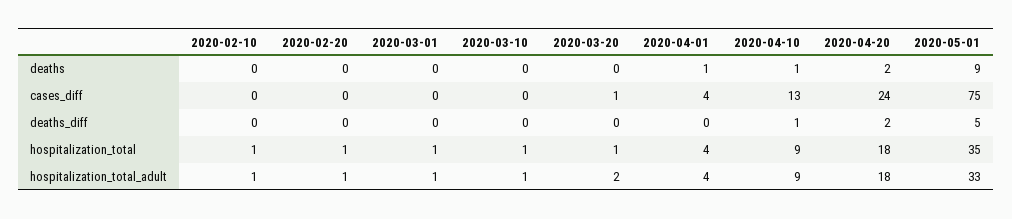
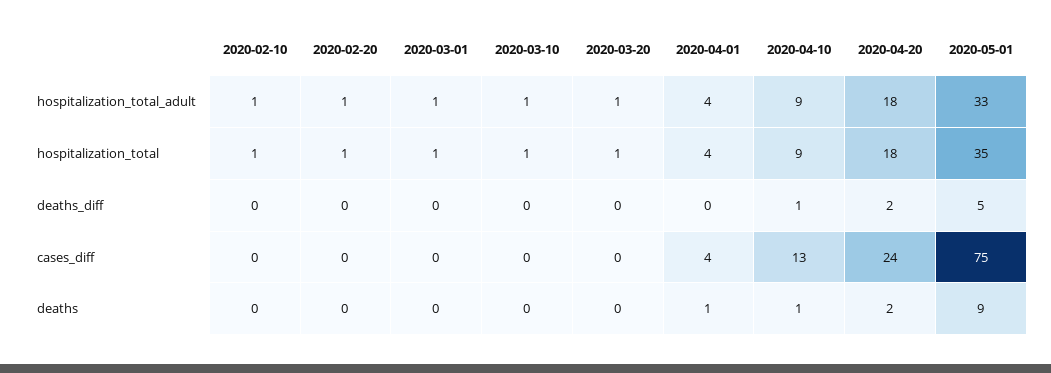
  {
    "2020-02-10": {
      "deaths": 0,
      "cases_diff": 0,
      "deaths_diff": 0,
      "hospitalization_total": 1,
      "hospitalization_total_adult": 1
    },
    "2020-02-20": {
      "deaths": 0,
      "cases_diff": 0,
      "deaths_diff": 0,
      "hospitalization_total": 1,
      "hospitalization_total_adult": 1
    },
    "2020-03-01": {
      "deaths": 0,
      "cases_diff": 0,
      "deaths_diff": 0,
      "hospitalization_total": 1,
      "hospitalization_total_adult": 1
    },
    "2020-03-10": {
      "deaths": 0,
      "cases_diff": 0,
      "deaths_diff": 0,
      "hospitalization_total": 1,
      "hospitalization_total_adult": 1
    },
    "2020-03-20": {
      "deaths": 0,
-     "cases_diff": 1,
+     "cases_diff": 0,
      "deaths_diff": 0,
      "hospitalization_total": 1,
-     "hospitalization_total_adult": 2
+     "hospitalization_total_adult": 1
    },
    "2020-04-01": {
      "deaths": 1,
      "cases_diff": 4,
      "deaths_diff": 0,
      "hospitalization_total": 4,
      "hospitalization_total_adult": 4
    },
    "2020-04-10": {
      "deaths": 1,
      "cases_diff": 13,
      "deaths_diff": 1,
      "hospitalization_total": 9,
      "hospitalization_total_adult": 9
    },
    "2020-04-20": {
      "deaths": 2,
      "cases_diff": 24,
      "deaths_diff": 2,
      "hospitalization_total": 18,
      "hospitalization_total_adult": 18
    },
    "2020-05-01": {
      "deaths": 9,
      "cases_diff": 75,
      "deaths_diff": 5,
      "hospitalization_total": 35,
      "hospitalization_total_adult": 33
    }
  }

